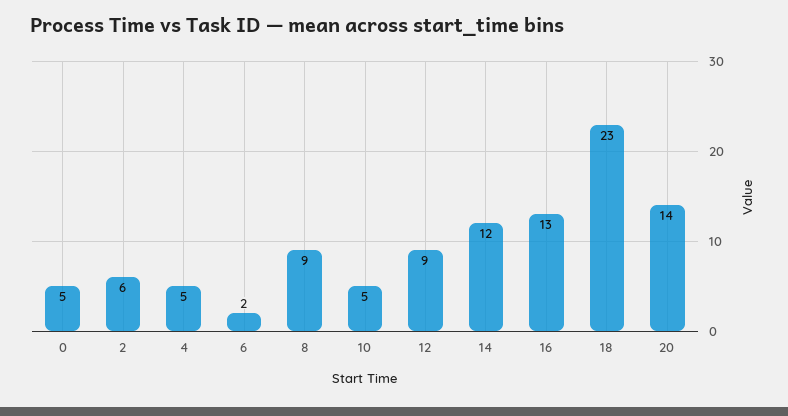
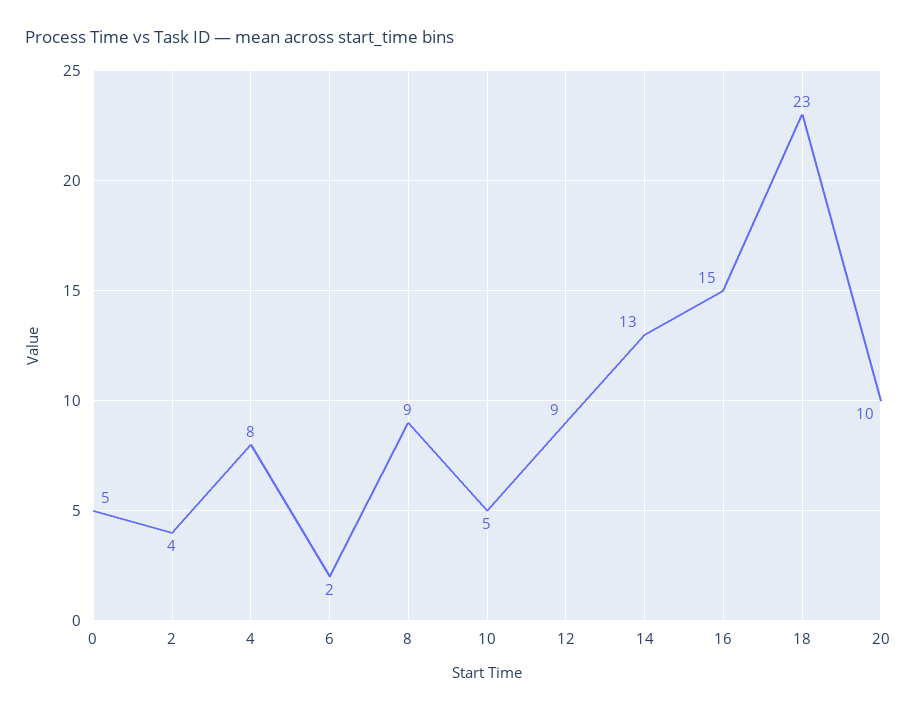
  {
    "0": 5,
-   "2": 6,
+   "2": 4,
-   "4": 5,
+   "4": 8,
    "6": 2,
    "8": 9,
    "10": 5,
    "12": 9,
-   "14": 12,
+   "14": 13,
-   "16": 13,
+   "16": 15,
    "18": 23,
-   "20": 14
+   "20": 10
  }

